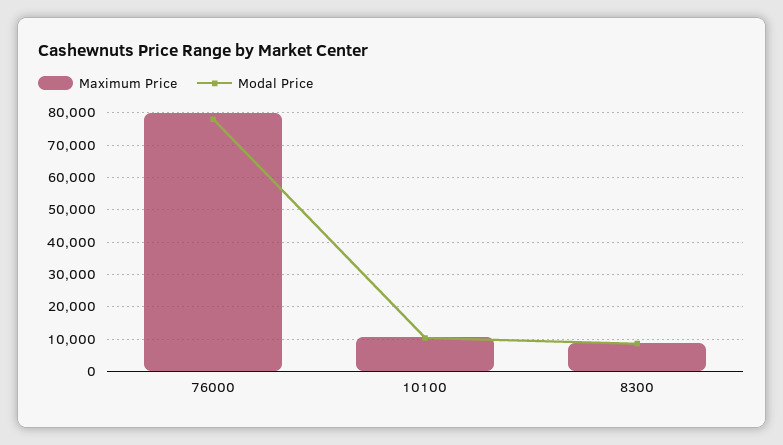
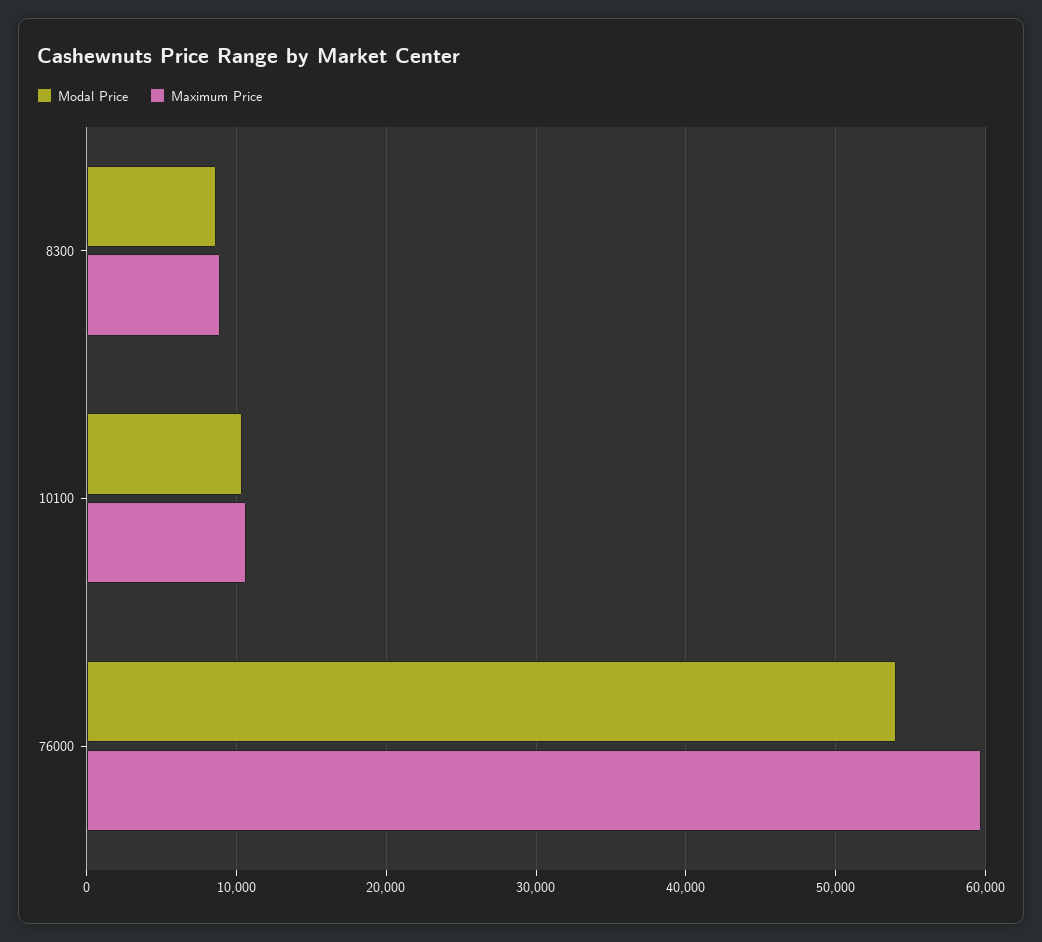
  {
    "Maximum Price": {
-     "76000": 80000,
+     "76000": 60000,
      "10100": 11000,
      "8300": 9000
    },
    "Modal Price": {
-     "76000": 78000,
+     "76000": 54000,
      "10100": 10000,
      "8300": 9000
    }
  }

